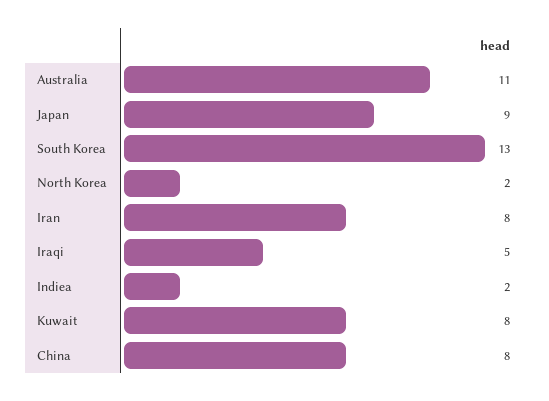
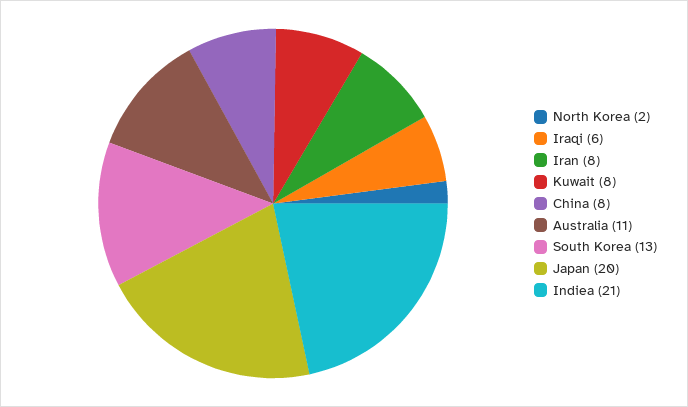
  {
    "Australia": 11,
-   "Japan": 9,
+   "Japan": 20,
    "South Korea": 13,
    "North Korea": 2,
    "Iran": 8,
-   "Iraqi": 5,
+   "Iraqi": 6,
-   "Indiea": 2,
+   "Indiea": 21,
    "Kuwait": 8,
    "China": 8
  }

